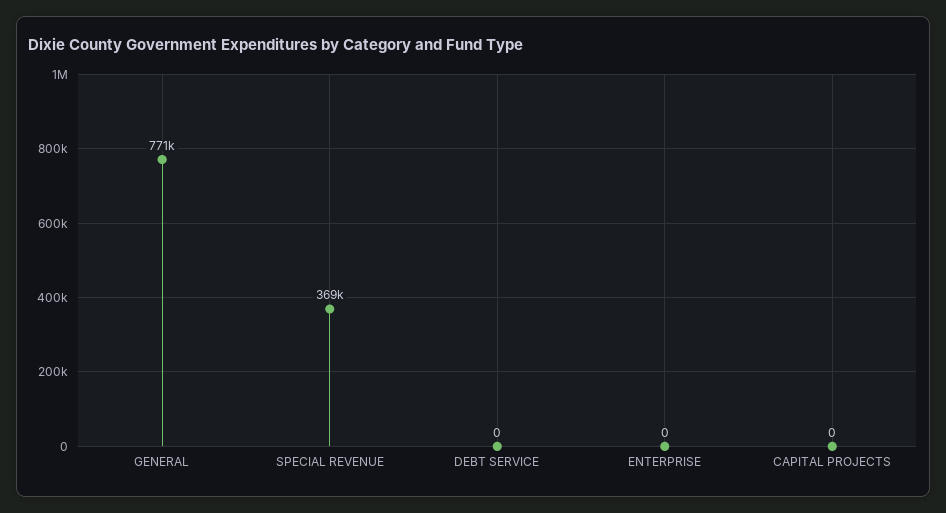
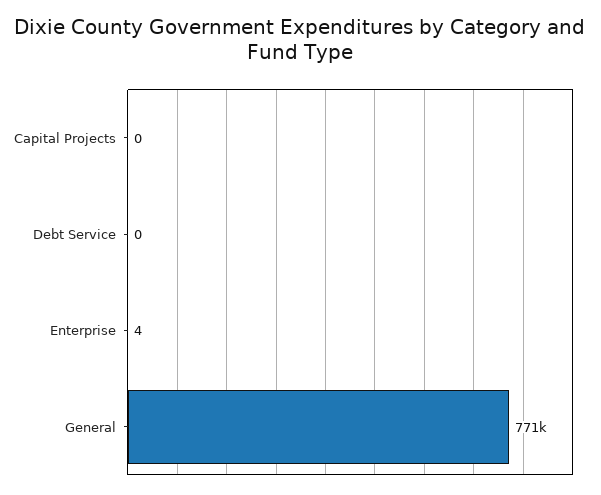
  {
    "GENERAL": 771000,
-   "SPECIAL REVENUE": 369000,
    "DEBT SERVICE": 0,
-   "ENTERPRISE": 0,
+   "ENTERPRISE": 4,
    "CAPITAL PROJECTS": 0
  }

